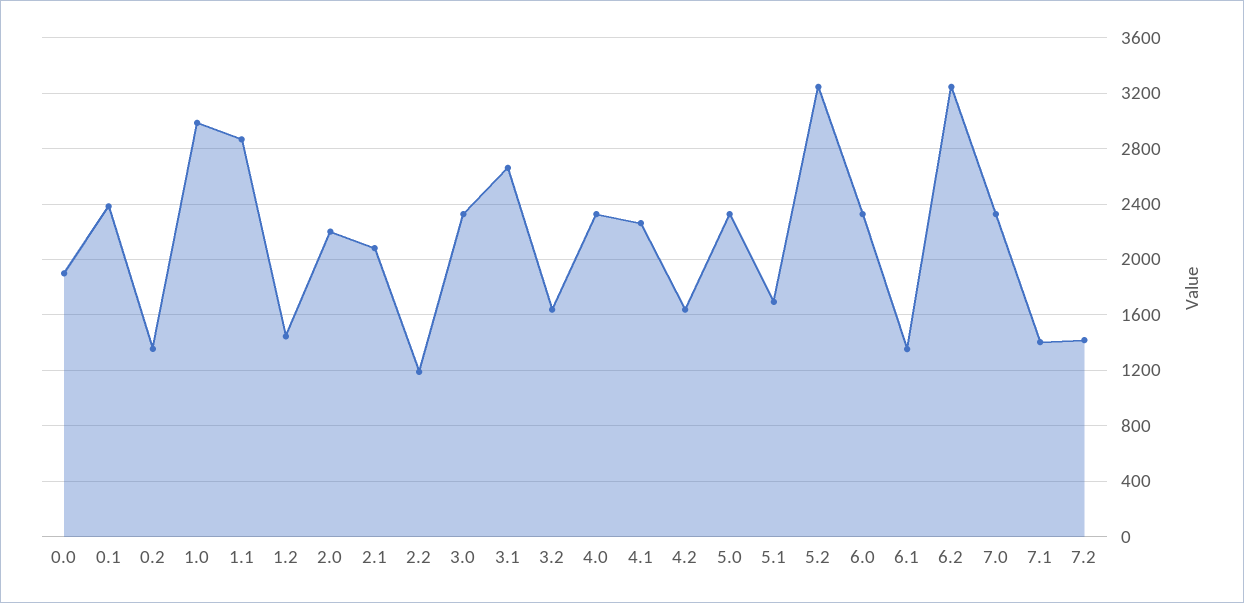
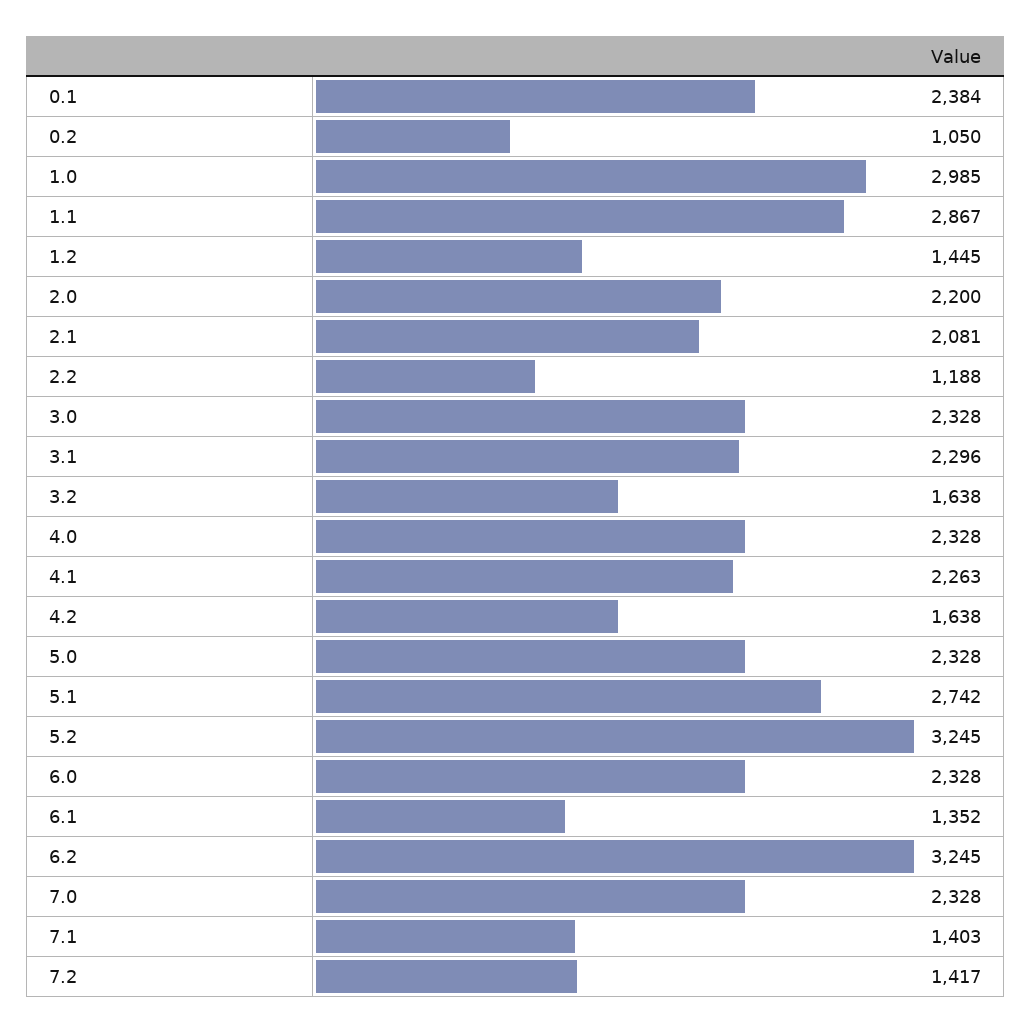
  {
-   "0.0": 1900,
    "0.1": 2384,
-   "0.2": 1350,
+   "0.2": 1050,
    "1.0": 2985,
    "1.1": 2867,
    "1.2": 1445,
    "2.0": 2200,
    "2.1": 2081,
    "2.2": 1188,
    "3.0": 2328,
-   "3.1": 2650,
+   "3.1": 2296,
    "3.2": 1638,
    "4.0": 2328,
    "4.1": 2263,
    "4.2": 1638,
    "5.0": 2328,
-   "5.1": 1700,
+   "5.1": 2742,
    "5.2": 3245,
    "6.0": 2328,
    "6.1": 1352,
    "6.2": 3245,
    "7.0": 2328,
    "7.1": 1403,
    "7.2": 1417
  }

